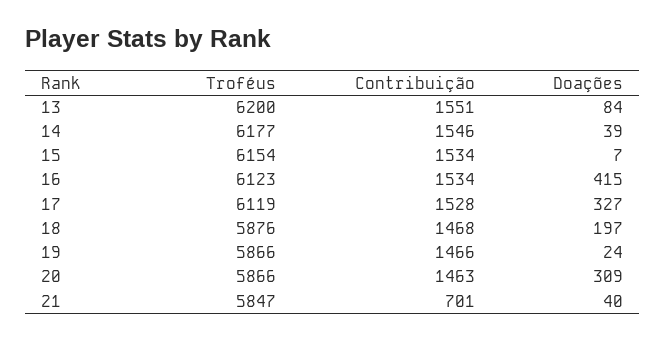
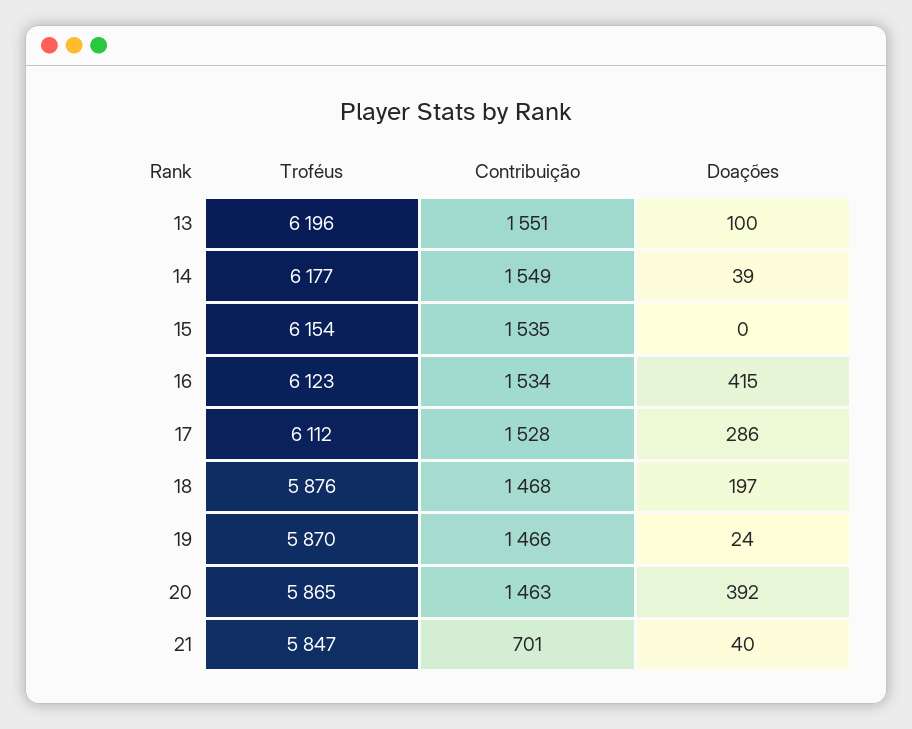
  {
    "Troféus": {
-     "13": 6200,
+     "13": 6196,
      "14": 6177,
      "15": 6154,
      "16": 6123,
-     "17": 6119,
+     "17": 6112,
      "18": 5876,
-     "19": 5866,
+     "19": 5870,
-     "20": 5866,
+     "20": 5865,
      "21": 5847
    },
    "Contribuição": {
      "13": 1551,
-     "14": 1546,
+     "14": 1549,
-     "15": 1534,
+     "15": 1535,
      "16": 1534,
      "17": 1528,
      "18": 1468,
      "19": 1466,
      "20": 1463,
      "21": 701
    },
    "Doações": {
-     "13": 84,
+     "13": 100,
      "14": 39,
-     "15": 7,
+     "15": 0,
      "16": 415,
-     "17": 327,
+     "17": 286,
      "18": 197,
      "19": 24,
-     "20": 309,
+     "20": 392,
      "21": 40
    }
  }

